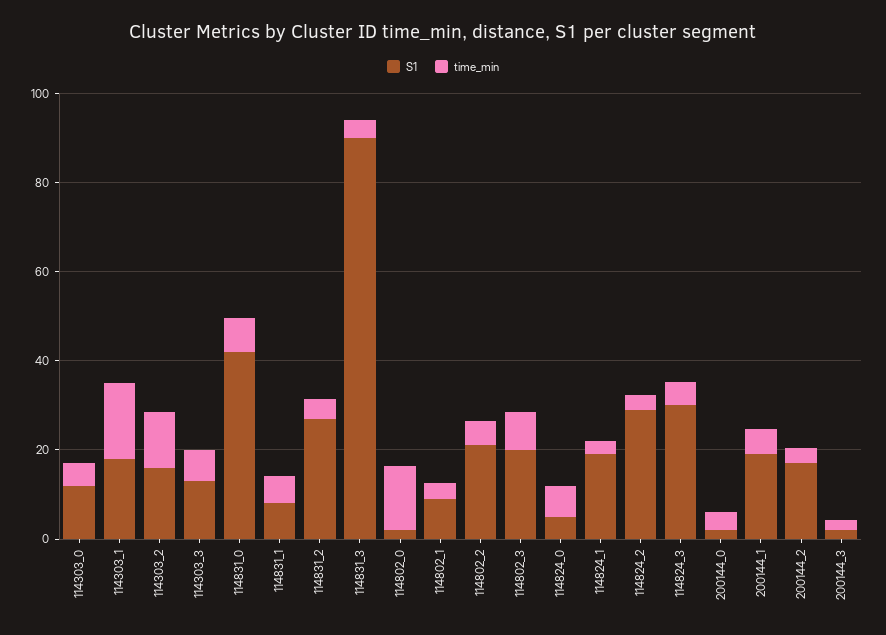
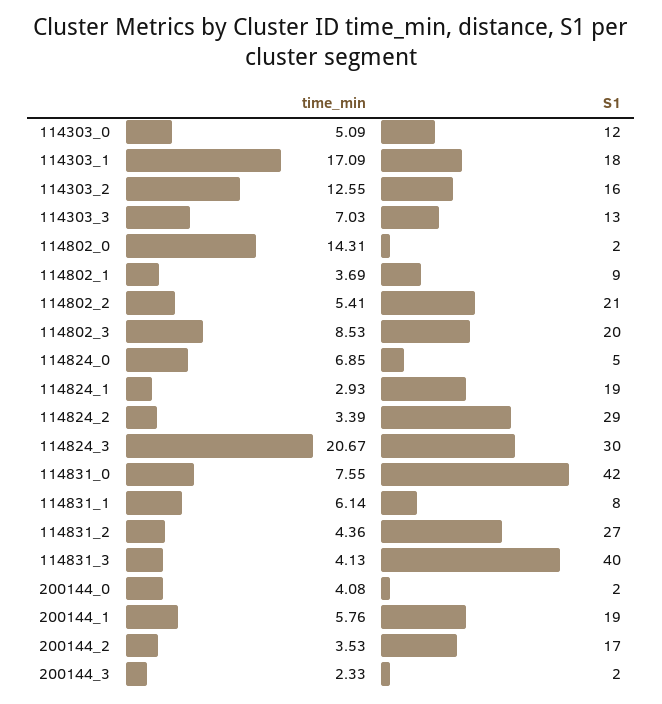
  {
    "S1": {
      "114303_0": 12,
      "114303_1": 18,
      "114303_2": 16,
      "114303_3": 13,
      "114831_0": 42,
      "114831_1": 8,
      "114831_2": 27,
-     "114831_3": 90,
+     "114831_3": 40,
      "114802_0": 2,
      "114802_1": 9,
      "114802_2": 21,
      "114802_3": 20,
      "114824_0": 5,
      "114824_1": 19,
      "114824_2": 29,
      "114824_3": 30,
      "200144_0": 2,
      "200144_1": 19,
      "200144_2": 17,
      "200144_3": 2
    },
    "time_min": {
      "114303_0": 5.09,
      "114303_1": 17.09,
      "114303_2": 12.55,
      "114303_3": 7.03,
      "114831_0": 7.55,
      "114831_1": 6.14,
      "114831_2": 4.36,
      "114831_3": 4.13,
      "114802_0": 14.31,
      "114802_1": 3.69,
      "114802_2": 5.41,
      "114802_3": 8.53,
      "114824_0": 6.85,
      "114824_1": 2.93,
      "114824_2": 3.39,
-     "114824_3": 5,
+     "114824_3": 20.67,
      "200144_0": 4.08,
      "200144_1": 5.76,
      "200144_2": 3.53,
      "200144_3": 2.33
    }
  }

